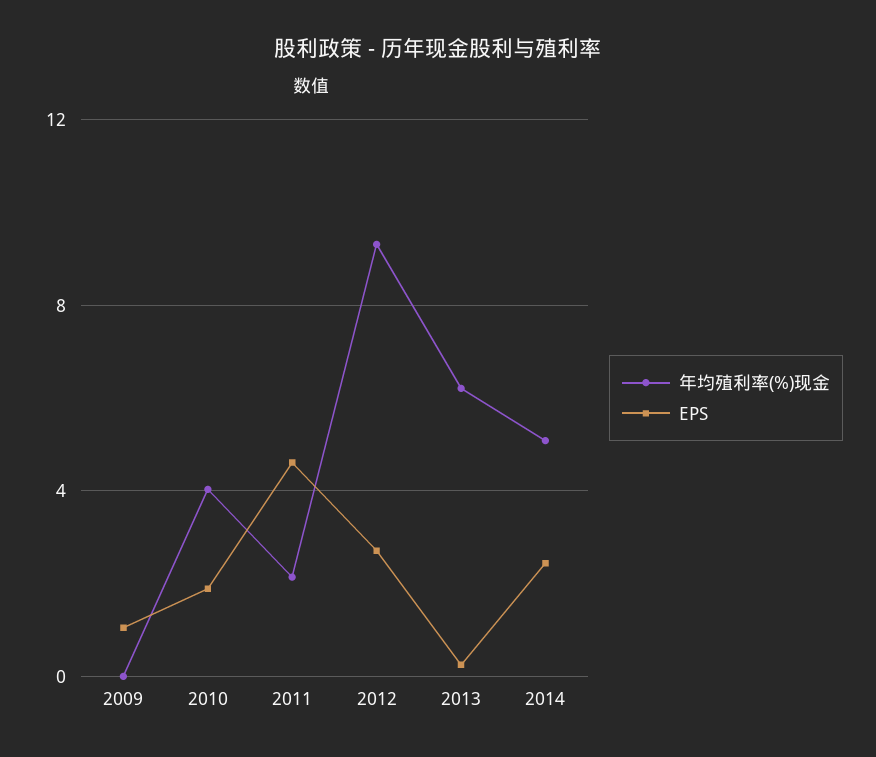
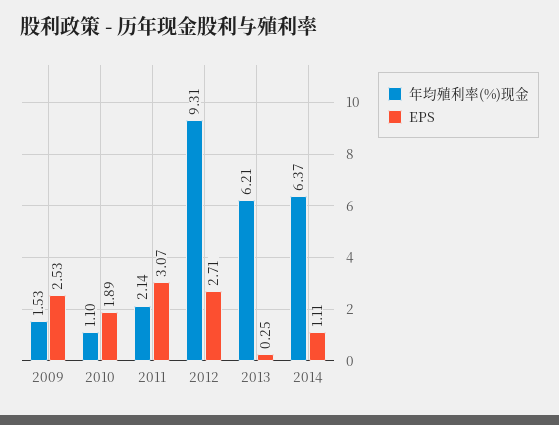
  {
    "年均殖利率(%)现金": {
-     "2009": 0,
+     "2009": 1.53,
-     "2010": 4,
+     "2010": 1.1,
      "2011": 2.14,
      "2012": 9.31,
      "2013": 6.21,
-     "2014": 5
+     "2014": 6.37
    },
    "EPS": {
-     "2009": 1,
+     "2009": 2.53,
      "2010": 1.89,
-     "2011": 4.5,
+     "2011": 3.07,
      "2012": 2.71,
      "2013": 0.25,
-     "2014": 2.5
+     "2014": 1.11
    }
  }

